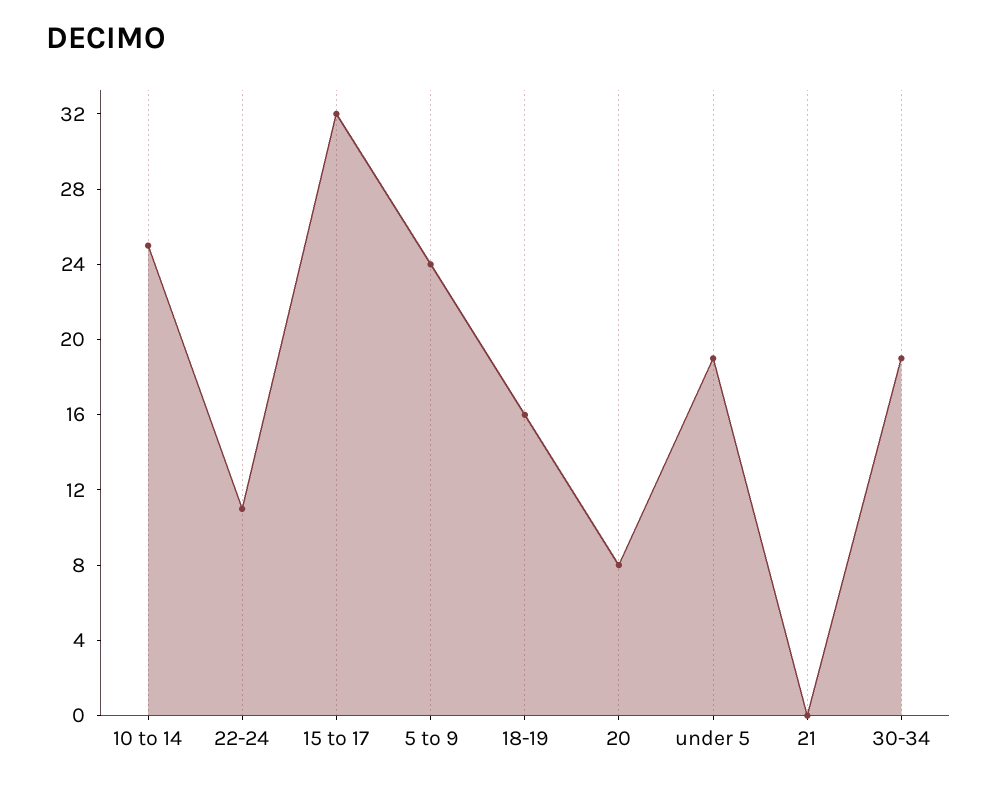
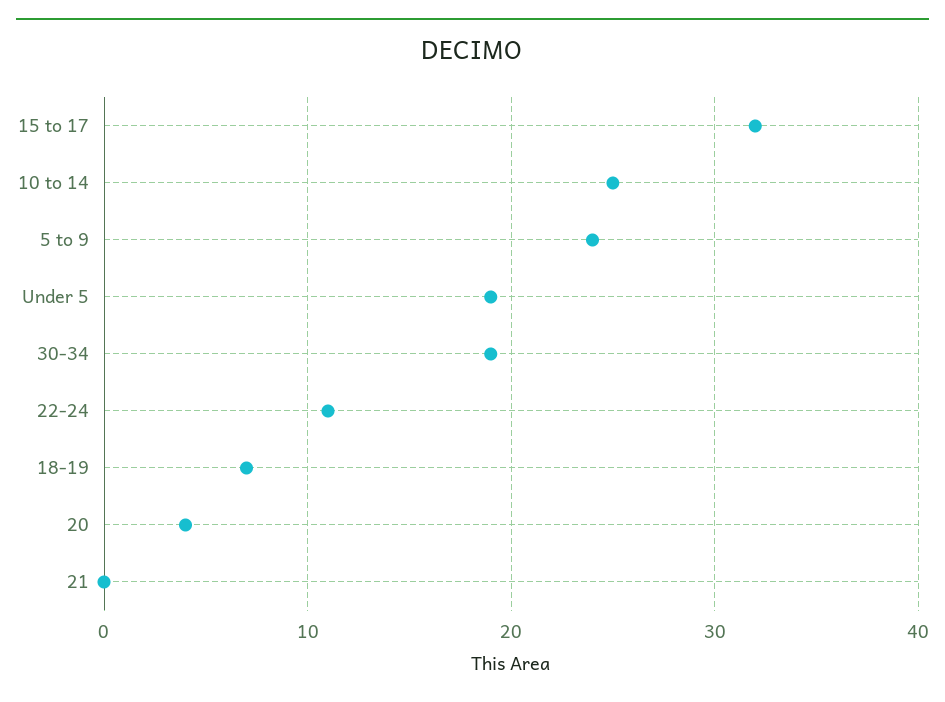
  {
    "10 to 14": 25,
    "22-24": 11,
    "15 to 17": 32,
    "5 to 9": 24,
-   "18-19": 16,
+   "18-19": 7,
-   "20": 8,
+   "20": 4,
    "under 5": 19,
    "21": 0,
    "30-34": 19
  }

